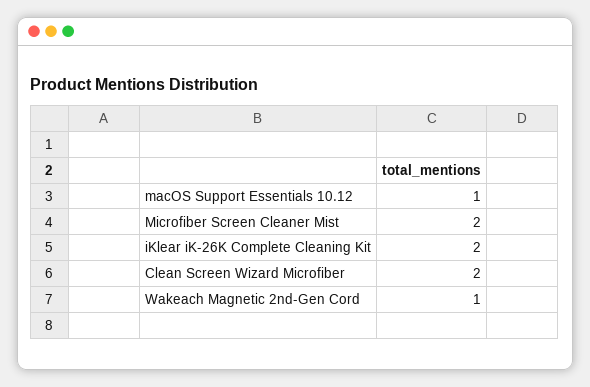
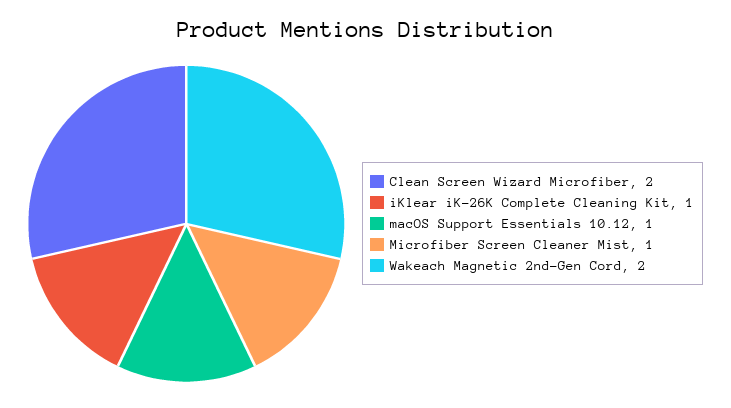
  {
    "macOS Support Essentials 10.12": 1,
-   "Microfiber Screen Cleaner Mist": 2,
+   "Microfiber Screen Cleaner Mist": 1,
-   "iKlear iK-26K Complete Cleaning Kit": 2,
+   "iKlear iK-26K Complete Cleaning Kit": 1,
    "Clean Screen Wizard Microfiber": 2,
-   "Wakeach Magnetic 2nd-Gen Cord": 1
+   "Wakeach Magnetic 2nd-Gen Cord": 2
  }

